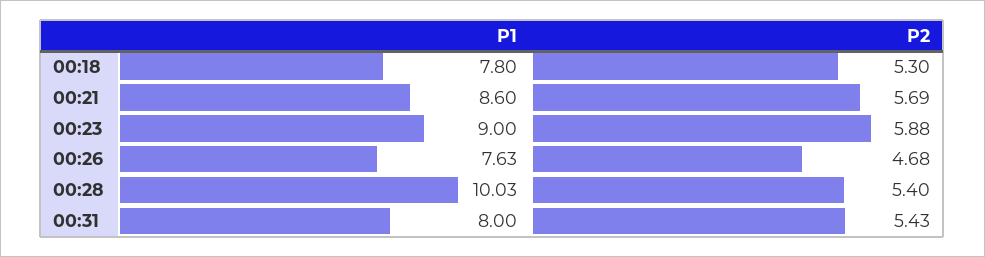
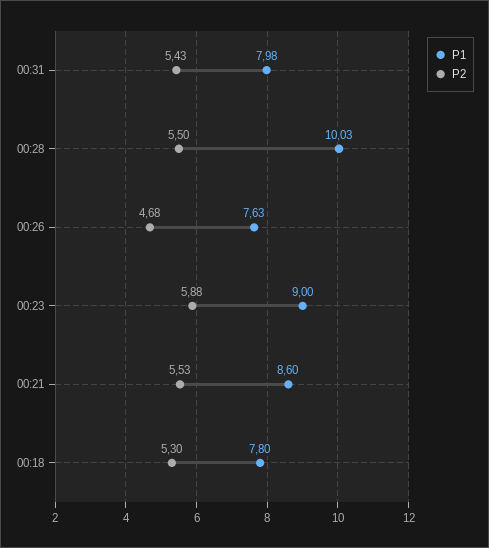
  {
    "P1": {
      "00:18": 7.8,
      "00:21": 8.6,
      "00:23": 9,
      "00:26": 7.63,
      "00:28": 10.03,
-     "00:31": 8
+     "00:31": 7.98
    },
    "P2": {
      "00:18": 5.3,
-     "00:21": 5.69,
+     "00:21": 5.53,
      "00:23": 5.88,
      "00:26": 4.68,
-     "00:28": 5.4,
+     "00:28": 5.5,
      "00:31": 5.43
    }
  }

